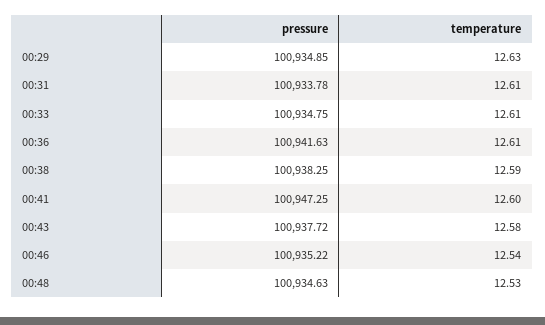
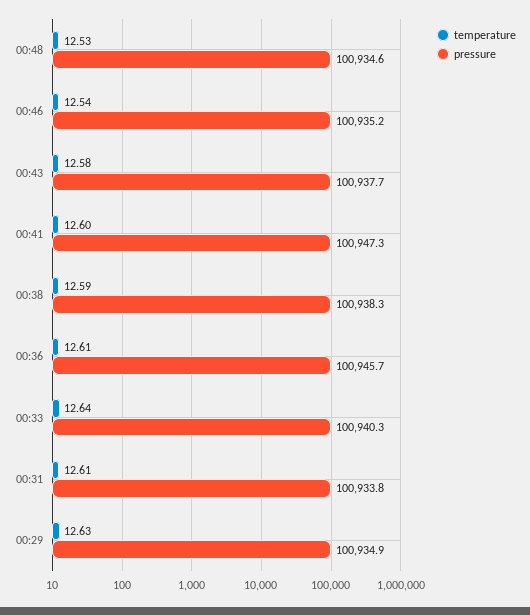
  {
    "pressure": {
      "00:29": 100934.85,
      "00:31": 100933.78,
-     "00:33": 100934.75,
+     "00:33": 100940.3,
-     "00:36": 100941.63,
+     "00:36": 100945.7,
      "00:38": 100938.25,
      "00:41": 100947.25,
      "00:43": 100937.72,
      "00:46": 100935.22,
      "00:48": 100934.63
    },
    "temperature": {
      "00:29": 12.63,
      "00:31": 12.61,
-     "00:33": 12.61,
+     "00:33": 12.64,
      "00:36": 12.61,
      "00:38": 12.59,
      "00:41": 12.6,
      "00:43": 12.58,
      "00:46": 12.54,
      "00:48": 12.53
    }
  }

